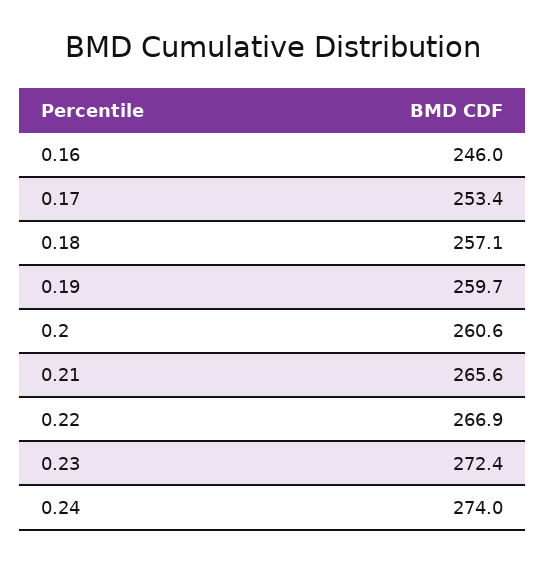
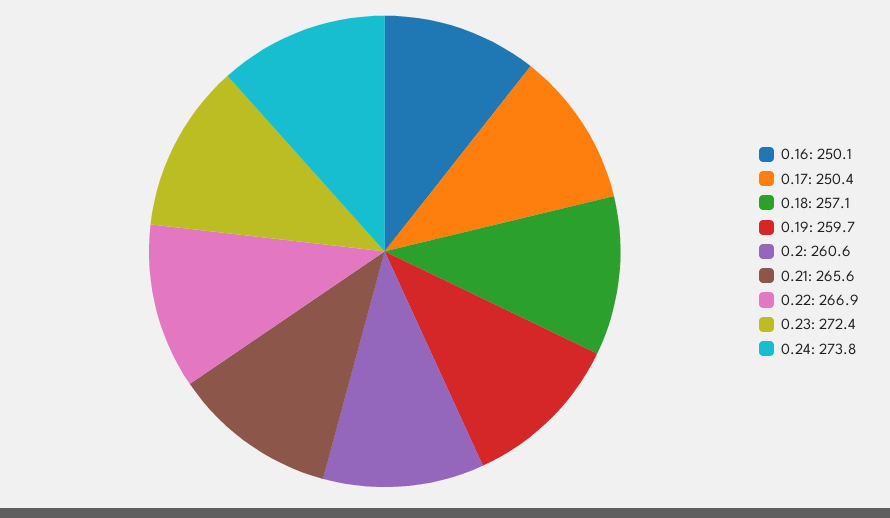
  {
-   "0.16": 246,
+   "0.16": 250.1,
-   "0.17": 253.4,
+   "0.17": 250.4,
    "0.18": 257.1,
    "0.19": 259.7,
    "0.2": 260.6,
    "0.21": 265.6,
    "0.22": 266.9,
    "0.23": 272.4,
-   "0.24": 274
+   "0.24": 273.8
  }

